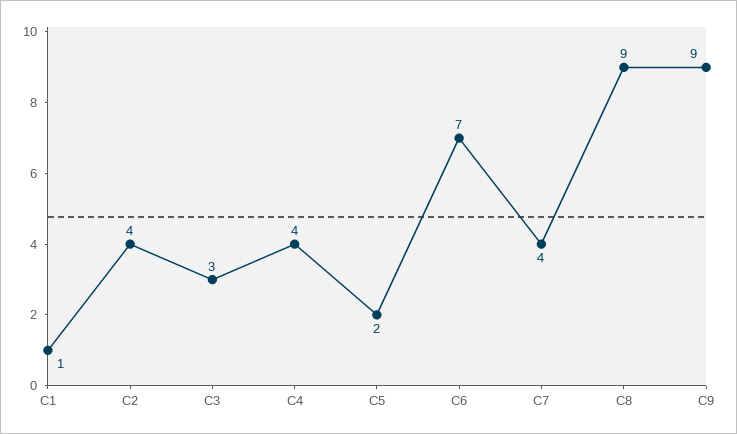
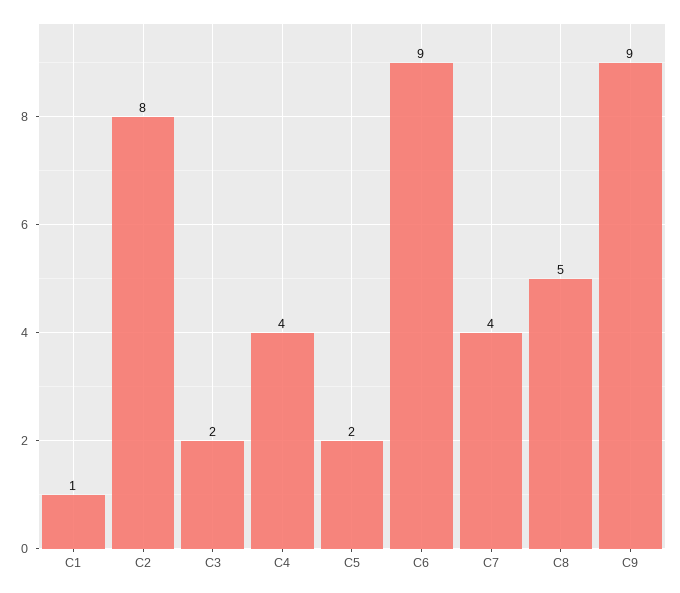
  {
    "C1": 1,
-   "C2": 4,
+   "C2": 8,
-   "C3": 3,
+   "C3": 2,
    "C4": 4,
    "C5": 2,
-   "C6": 7,
+   "C6": 9,
    "C7": 4,
-   "C8": 9,
+   "C8": 5,
    "C9": 9
  }

